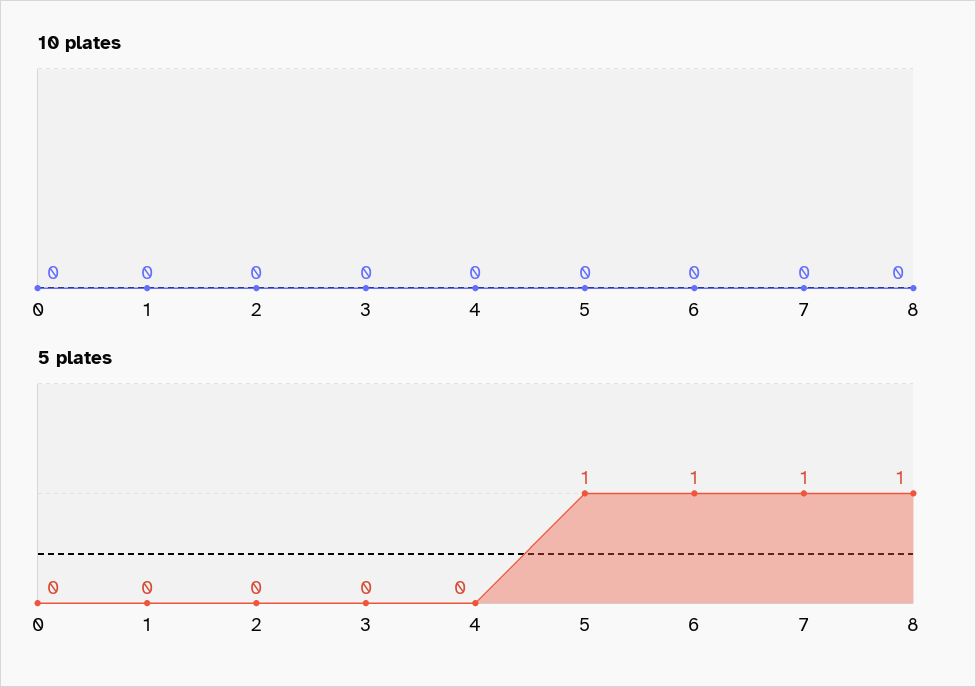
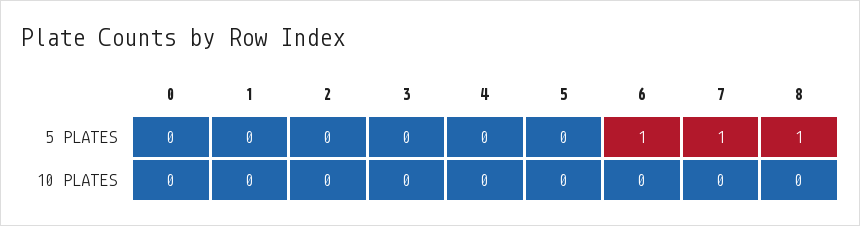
  {
    "10 plates": {
      "0": 0,
      "1": 0,
      "2": 0,
      "3": 0,
      "4": 0,
      "5": 0,
      "6": 0,
      "7": 0,
      "8": 0
    },
    "5 plates": {
      "0": 0,
      "1": 0,
      "2": 0,
      "3": 0,
      "4": 0,
-     "5": 1,
+     "5": 0,
      "6": 1,
      "7": 1,
      "8": 1
    }
  }

